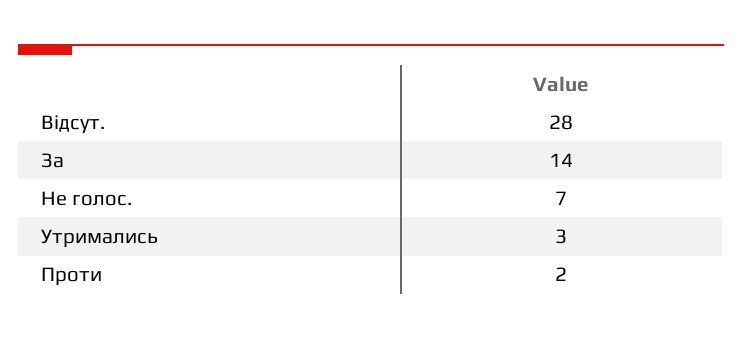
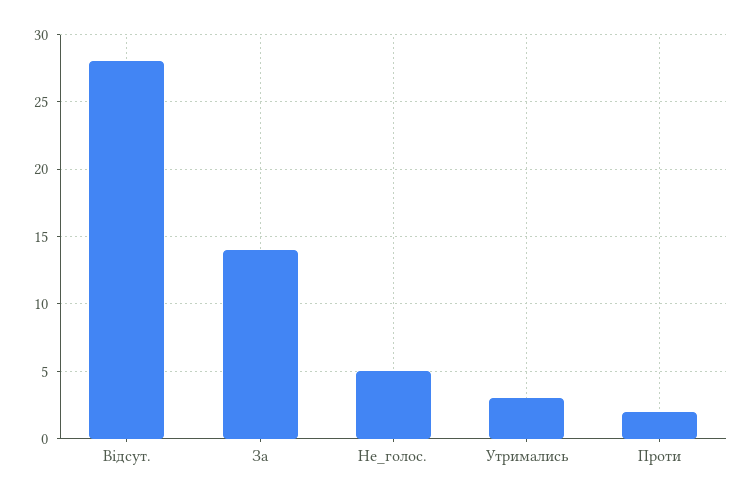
  {
    "Відсут.": 28,
    "За": 14,
-   "Не голос.": 7,
+   "Не голос.": 5,
    "Утримались": 3,
    "Проти": 2
  }

